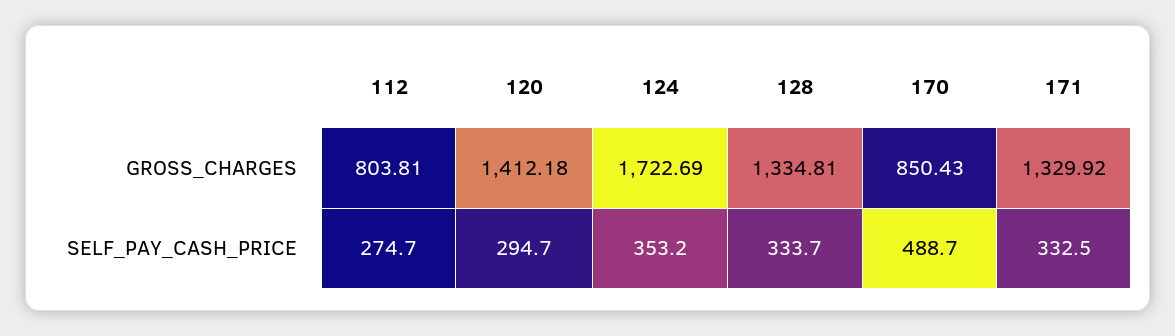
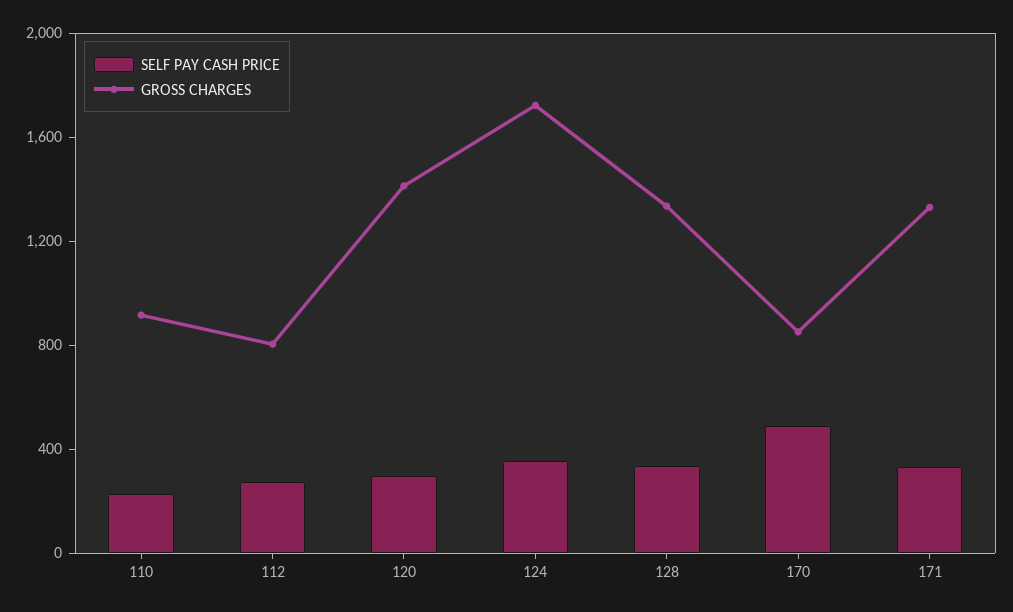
  {
    "GROSS_CHARGES": {
      "112": 803.81,
      "120": 1412.18,
      "124": 1722.69,
      "128": 1334.81,
      "170": 850.43,
-     "171": 1329.92
+     "171": 1329.92,
+     "110": 900
    },
    "SELF_PAY_CASH_PRICE": {
      "112": 274.7,
      "120": 294.7,
      "124": 353.2,
      "128": 333.7,
      "170": 488.7,
-     "171": 332.5
+     "171": 332.5,
+     "110": 200
    }
  }

